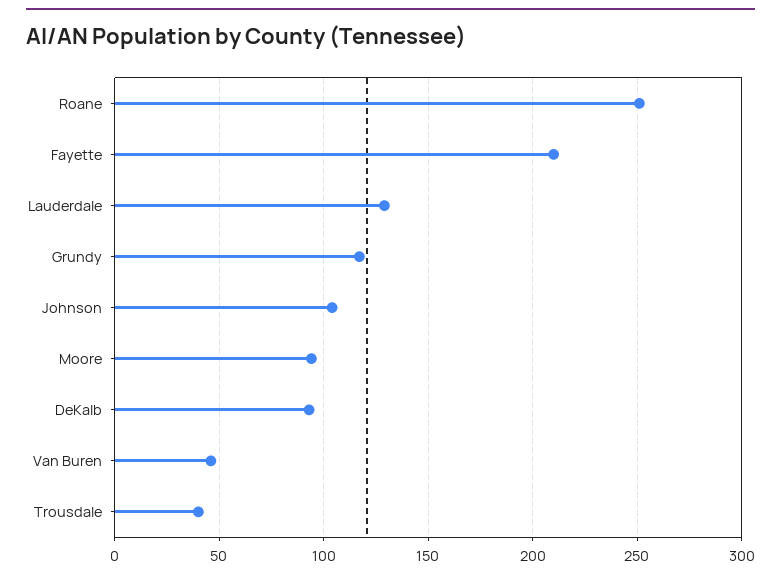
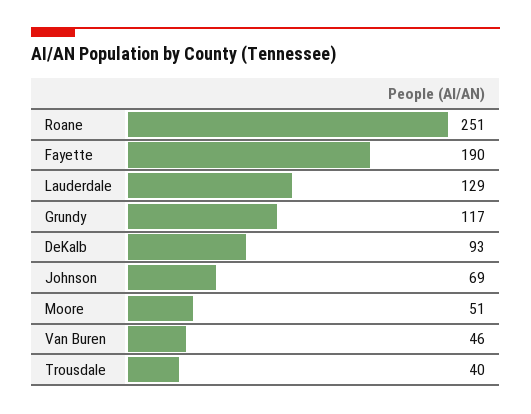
  {
    "Roane": 251,
-   "Fayette": 210,
+   "Fayette": 190,
    "Lauderdale": 129,
    "Grundy": 117,
-   "Johnson": 105,
+   "Johnson": 69,
-   "Moore": 95,
+   "Moore": 51,
    "DeKalb": 93,
    "Van Buren": 46,
    "Trousdale": 40
  }

